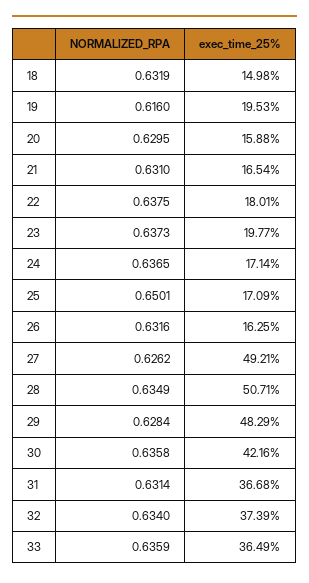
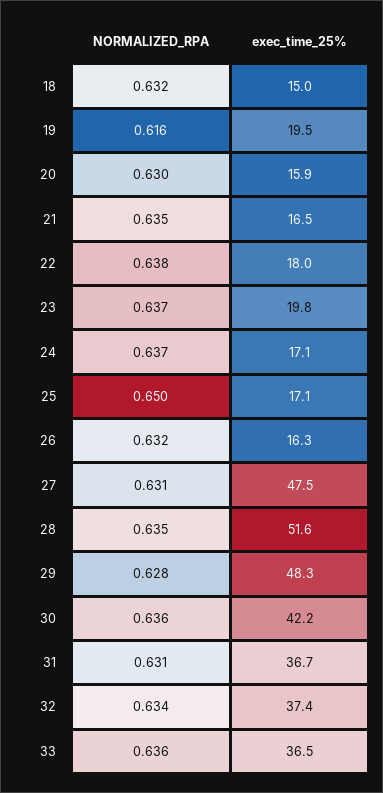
  {
    "NORMALIZED_RPA": {
      "18": 0.6319,
      "19": 0.616,
      "20": 0.6295,
-     "21": 0.631,
+     "21": 0.635,
      "22": 0.6375,
      "23": 0.6373,
      "24": 0.6365,
      "25": 0.6501,
      "26": 0.6316,
-     "27": 0.6262,
+     "27": 0.631,
      "28": 0.6349,
      "29": 0.6284,
      "30": 0.6358,
      "31": 0.6314,
      "32": 0.634,
      "33": 0.6359
    },
    "exec_time_25%": {
      "18": 14.98,
      "19": 19.53,
      "20": 15.88,
      "21": 16.54,
      "22": 18.01,
      "23": 19.77,
      "24": 17.14,
      "25": 17.09,
      "26": 16.25,
-     "27": 49.21,
+     "27": 47.5,
-     "28": 50.71,
+     "28": 51.6,
      "29": 48.29,
      "30": 42.16,
      "31": 36.68,
      "32": 37.39,
      "33": 36.49
    }
  }

